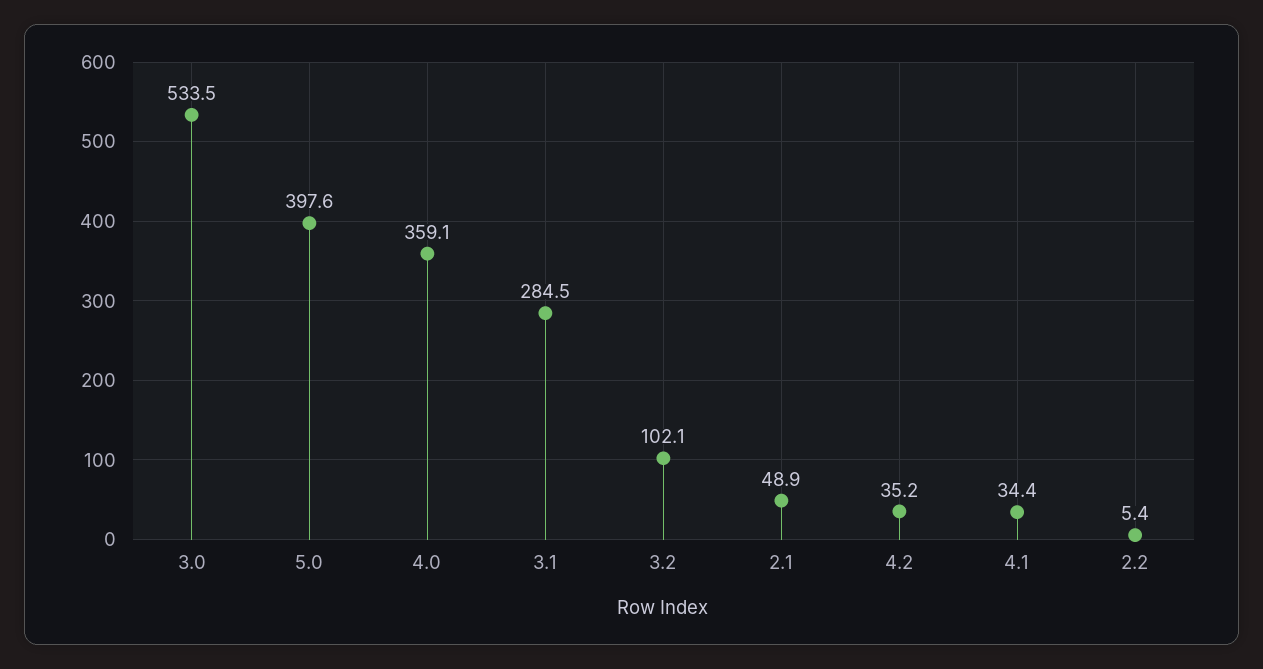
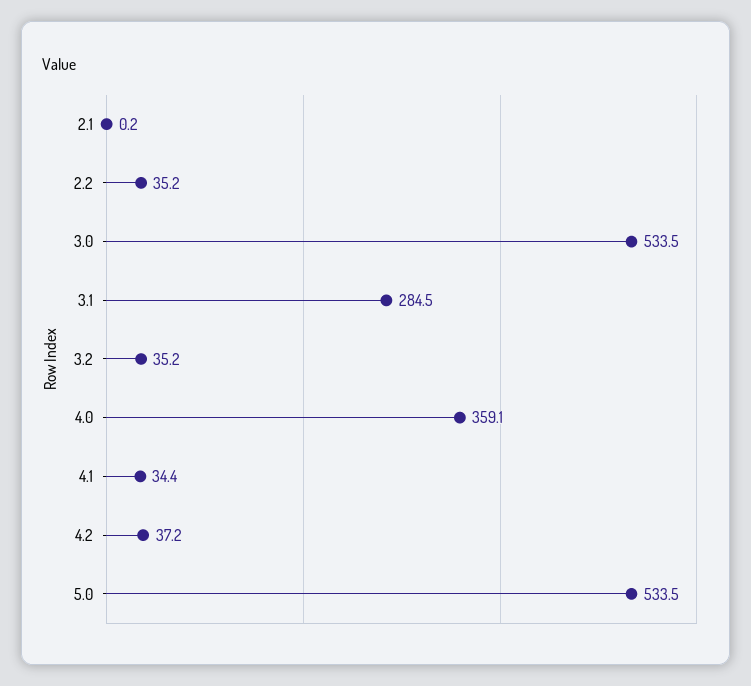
  {
    "3.0": 533.5,
-   "5.0": 397.6,
+   "5.0": 533.5,
    "4.0": 359.1,
    "3.1": 284.5,
-   "3.2": 102.1,
+   "3.2": 35.2,
-   "2.1": 48.9,
+   "2.1": 0.2,
-   "4.2": 35.2,
+   "4.2": 37.2,
    "4.1": 34.4,
-   "2.2": 5.4
+   "2.2": 35.2
  }

